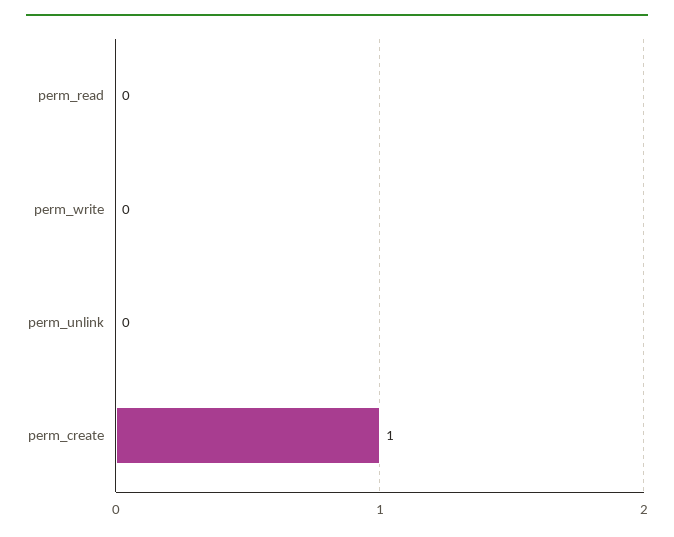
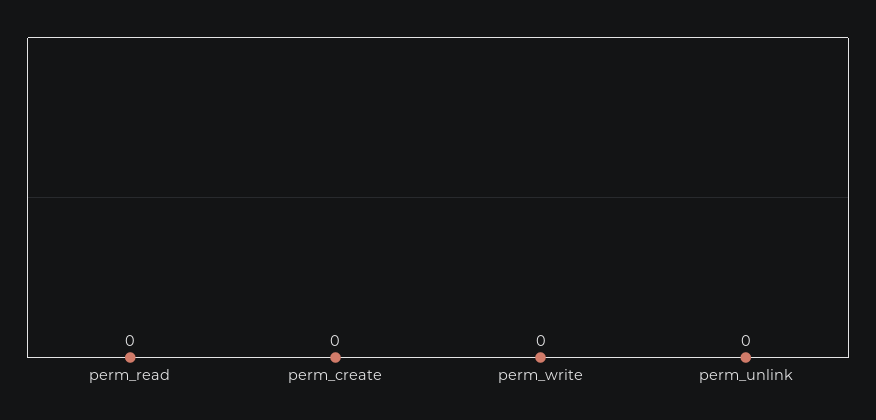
  {
    "perm_read": 0,
    "perm_write": 0,
    "perm_unlink": 0,
-   "perm_create": 1
+   "perm_create": 0
  }

